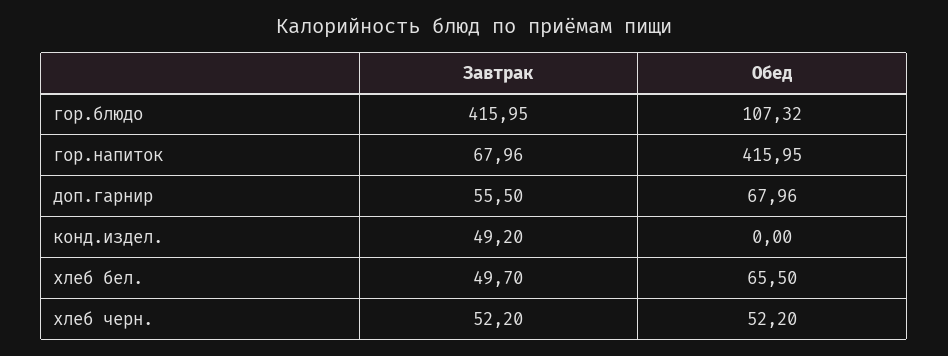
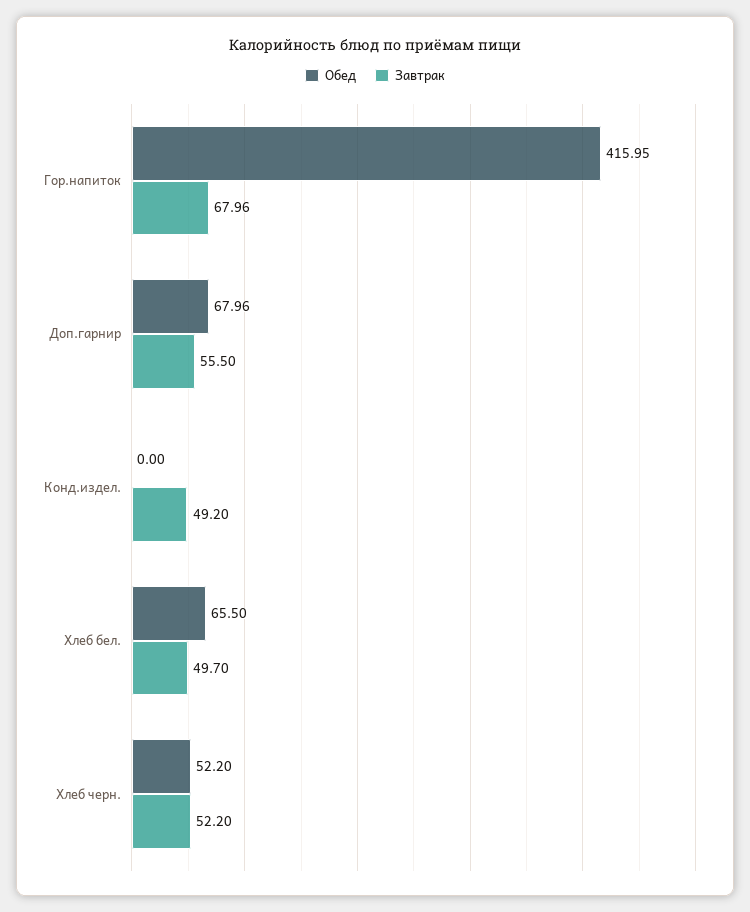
  {
    "Завтрак": {
-     "гор.блюдо": 415.95,
      "гор.напиток": 67.96,
      "доп.гарнир": 55.5,
      "конд.издел.": 49.2,
      "хлеб бел.": 49.7,
      "хлеб черн.": 52.2
    },
    "Обед": {
-     "гор.блюдо": 107.32,
      "гор.напиток": 415.95,
      "доп.гарнир": 67.96,
      "конд.издел.": 0,
      "хлеб бел.": 65.5,
      "хлеб черн.": 52.2
    }
  }

